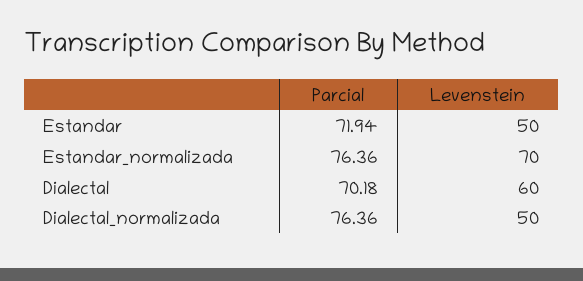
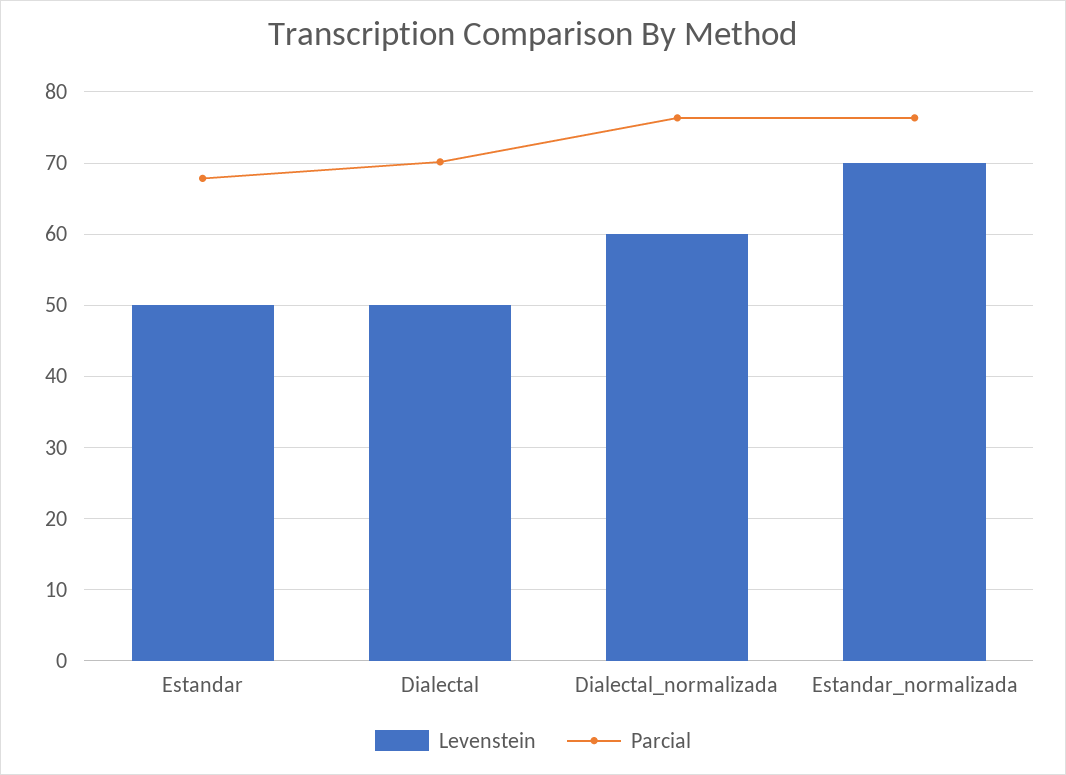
  {
    "Parcial": {
-     "Estandar": 71.94,
+     "Estandar": 68,
      "Estandar_normalizada": 76.36,
      "Dialectal": 70.18,
      "Dialectal_normalizada": 76.36
    },
    "Levenstein": {
      "Estandar": 50,
      "Estandar_normalizada": 70,
-     "Dialectal": 60,
+     "Dialectal": 50,
-     "Dialectal_normalizada": 50
+     "Dialectal_normalizada": 60
    }
  }

